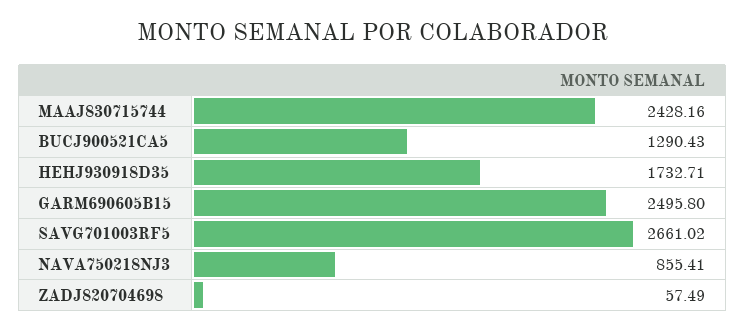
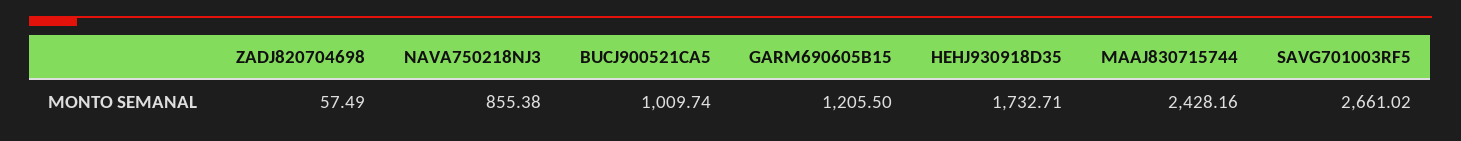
  {
    "MAAJ830715744": 2428.16,
-   "BUCJ900521CA5": 1290.43,
+   "BUCJ900521CA5": 1009.74,
    "HEHJ930918D35": 1732.71,
-   "GARM690605B15": 2495.8,
+   "GARM690605B15": 1205.5,
    "SAVG701003RF5": 2661.02,
-   "NAVA750218NJ3": 855.41,
+   "NAVA750218NJ3": 855.38,
    "ZADJ820704698": 57.49
  }

